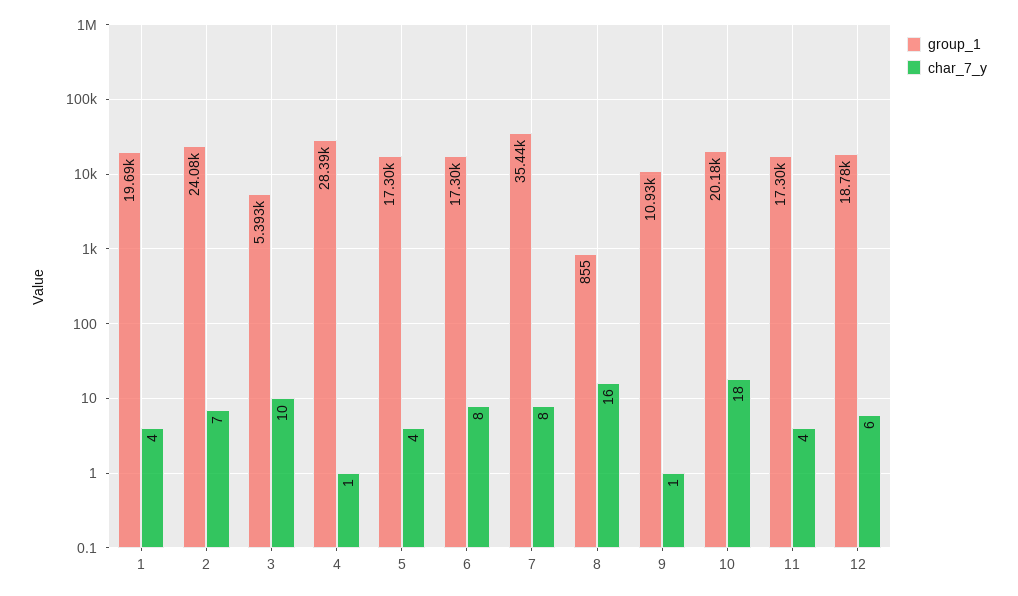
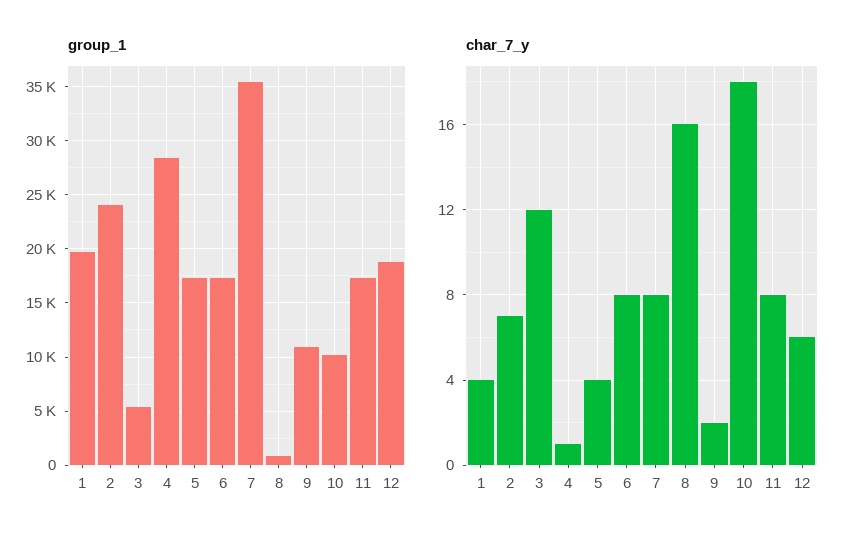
  {
    "group_1": {
      "1": 19690,
      "2": 24080,
      "3": 5393,
      "4": 28390,
      "5": 17300,
      "6": 17300,
      "7": 35440,
      "8": 855,
      "9": 10930,
-     "10": 20180,
+     "10": 10000,
      "11": 17300,
      "12": 18780
    },
    "char_7_y": {
      "1": 4,
      "2": 7,
-     "3": 10,
+     "3": 12,
      "4": 1,
      "5": 4,
      "6": 8,
      "7": 8,
      "8": 16,
-     "9": 1,
+     "9": 2,
      "10": 18,
-     "11": 4,
+     "11": 8,
      "12": 6
    }
  }

